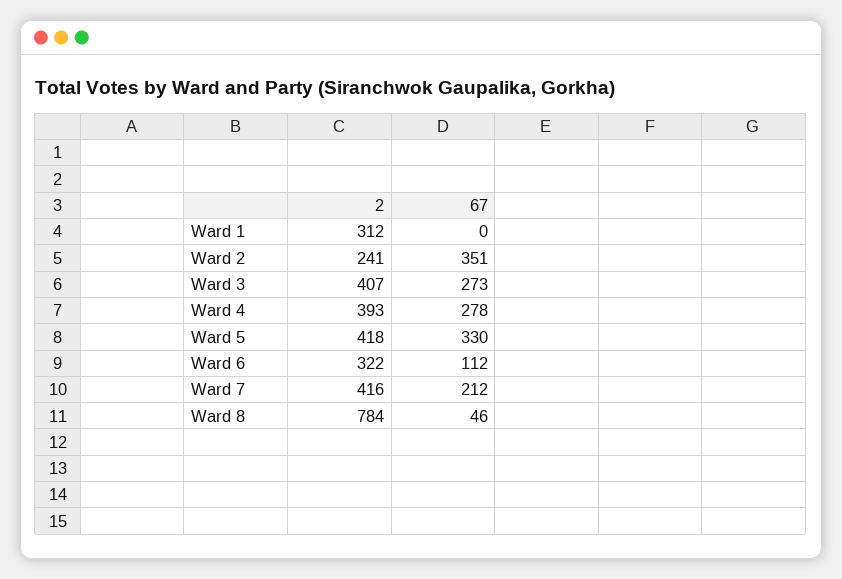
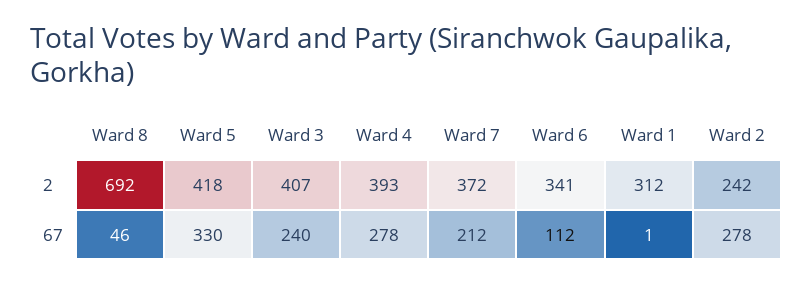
  {
    "2": {
      "Ward 1": 312,
-     "Ward 2": 241,
+     "Ward 2": 242,
      "Ward 3": 407,
      "Ward 4": 393,
      "Ward 5": 418,
-     "Ward 6": 322,
+     "Ward 6": 341,
-     "Ward 7": 416,
+     "Ward 7": 372,
-     "Ward 8": 784
+     "Ward 8": 692
    },
    "67": {
-     "Ward 1": 0,
+     "Ward 1": 1,
-     "Ward 2": 351,
+     "Ward 2": 278,
-     "Ward 3": 273,
+     "Ward 3": 240,
      "Ward 4": 278,
      "Ward 5": 330,
      "Ward 6": 112,
      "Ward 7": 212,
      "Ward 8": 46
    }
  }

